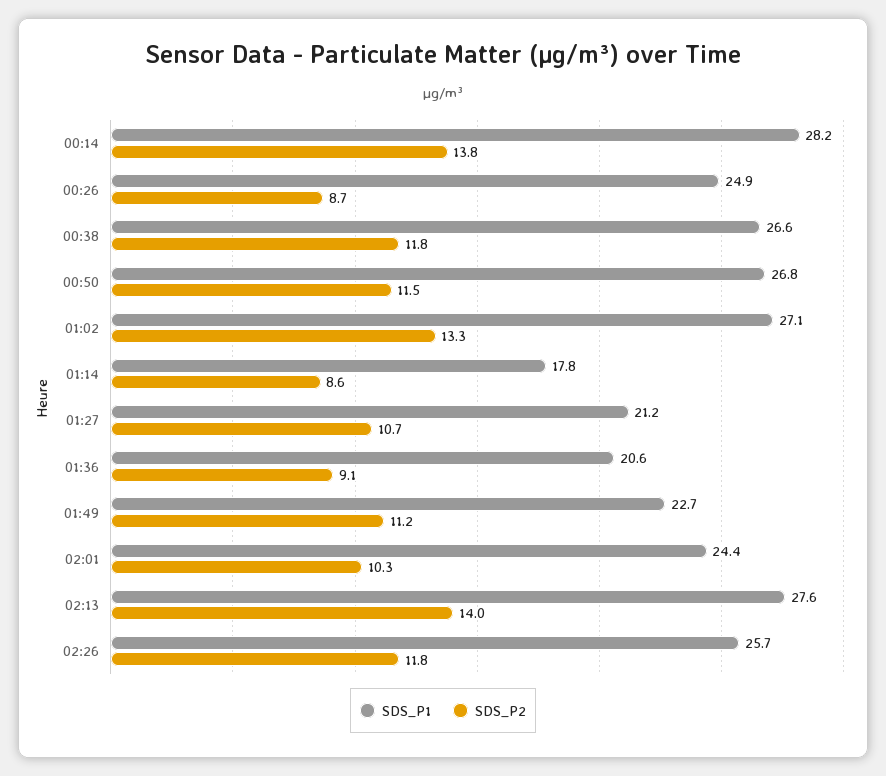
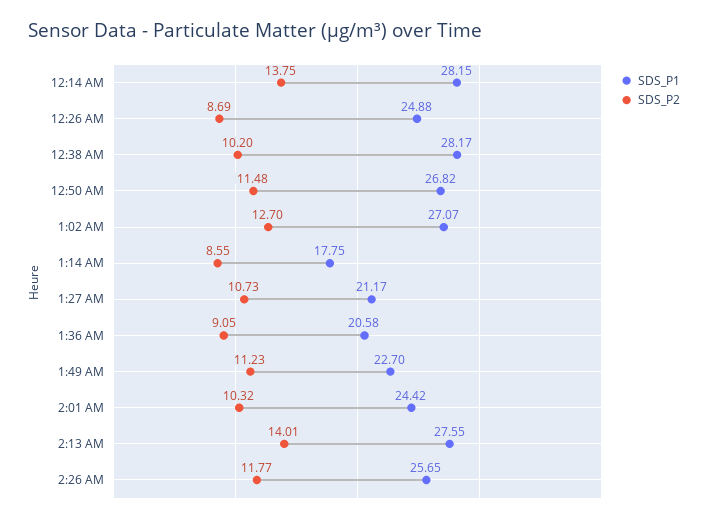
  {
    "SDS_P1": {
      "00:14": 28.15,
      "00:26": 24.88,
-     "00:38": 26.6,
+     "00:38": 28.17,
      "00:50": 26.82,
      "01:02": 27.07,
      "01:14": 17.75,
      "01:27": 21.17,
      "01:36": 20.58,
      "01:49": 22.7,
      "02:01": 24.42,
      "02:13": 27.55,
      "02:26": 25.65
    },
    "SDS_P2": {
      "00:14": 13.75,
      "00:26": 8.69,
-     "00:38": 11.8,
+     "00:38": 10.2,
      "00:50": 11.48,
-     "01:02": 13.3,
+     "01:02": 12.7,
      "01:14": 8.55,
      "01:27": 10.73,
      "01:36": 9.05,
      "01:49": 11.23,
      "02:01": 10.32,
      "02:13": 14.01,
      "02:26": 11.77
    }
  }

